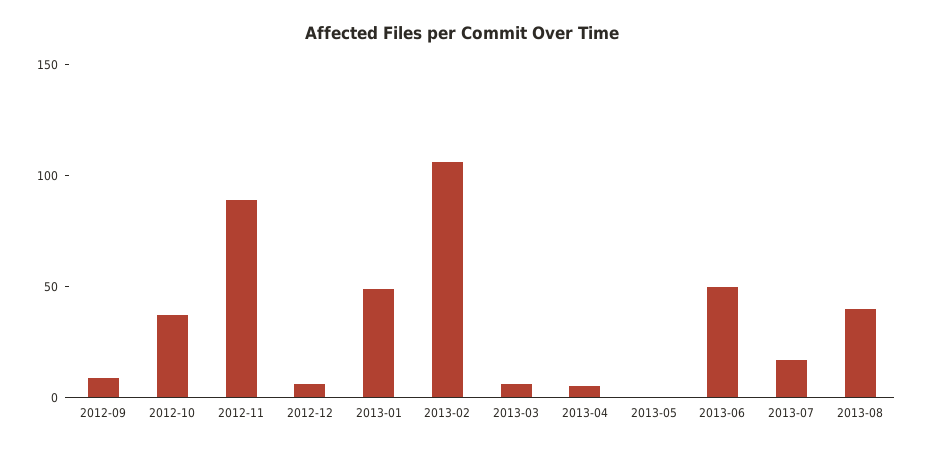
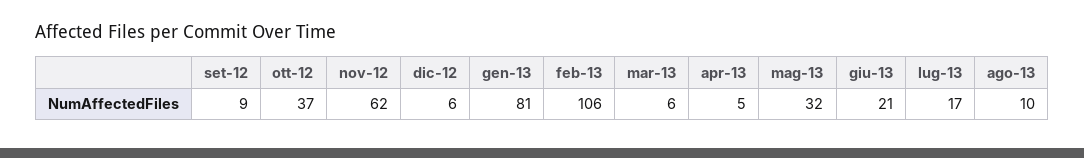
  {
    "2012-09": 9,
    "2012-10": 37,
-   "2012-11": 90,
+   "2012-11": 62,
    "2012-12": 6,
-   "2013-01": 50,
+   "2013-01": 81,
    "2013-02": 106,
    "2013-03": 6,
    "2013-04": 5,
-   "2013-05": 0,
+   "2013-05": 32,
-   "2013-06": 50,
+   "2013-06": 21,
    "2013-07": 17,
-   "2013-08": 40
+   "2013-08": 10
  }

